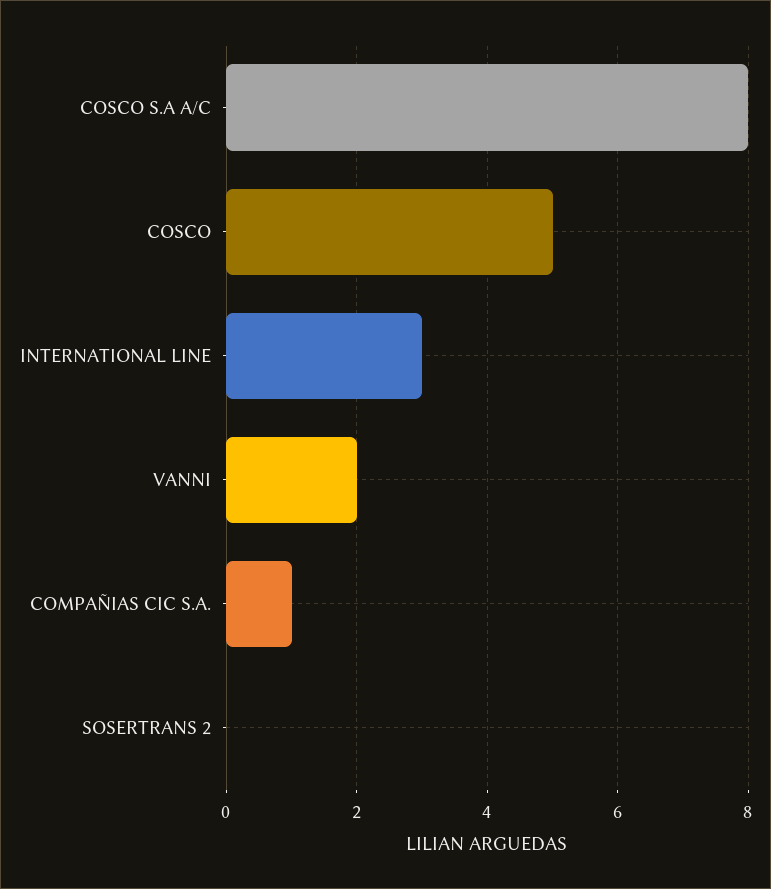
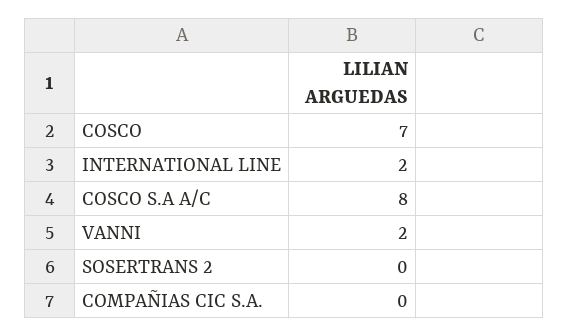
  {
    "COSCO S.A A/C": 8,
-   "COSCO": 5,
+   "COSCO": 7,
-   "INTERNATIONAL LINE": 3,
+   "INTERNATIONAL LINE": 2,
    "VANNI": 2,
-   "COMPAÑIAS CIC S.A.": 1,
+   "COMPAÑIAS CIC S.A.": 0,
    "SOSERTRANS 2": 0
  }

